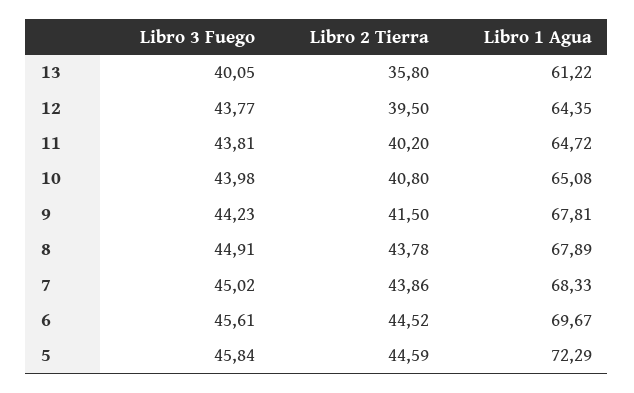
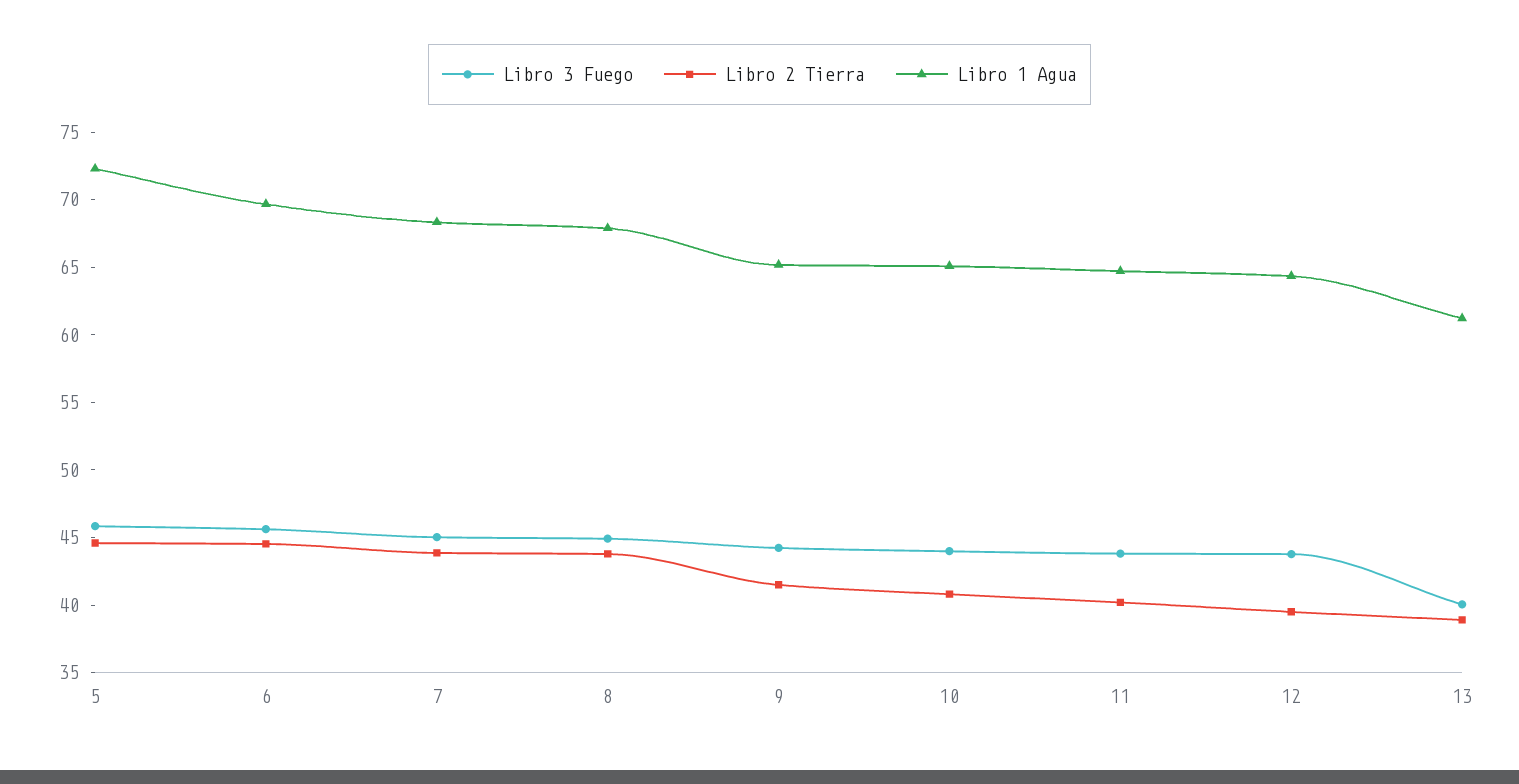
  {
    "Libro 3 Fuego": {
      "13": 40.05,
      "12": 43.77,
      "11": 43.81,
      "10": 43.98,
      "9": 44.23,
      "8": 44.91,
      "7": 45.02,
      "6": 45.61,
      "5": 45.84
    },
    "Libro 2 Tierra": {
-     "13": 35.8,
+     "13": 39,
      "12": 39.5,
      "11": 40.2,
      "10": 40.8,
      "9": 41.5,
      "8": 43.78,
      "7": 43.86,
      "6": 44.52,
      "5": 44.59
    },
    "Libro 1 Agua": {
      "13": 61.22,
      "12": 64.35,
      "11": 64.72,
      "10": 65.08,
-     "9": 67.81,
+     "9": 65,
      "8": 67.89,
      "7": 68.33,
      "6": 69.67,
      "5": 72.29
    }
  }

